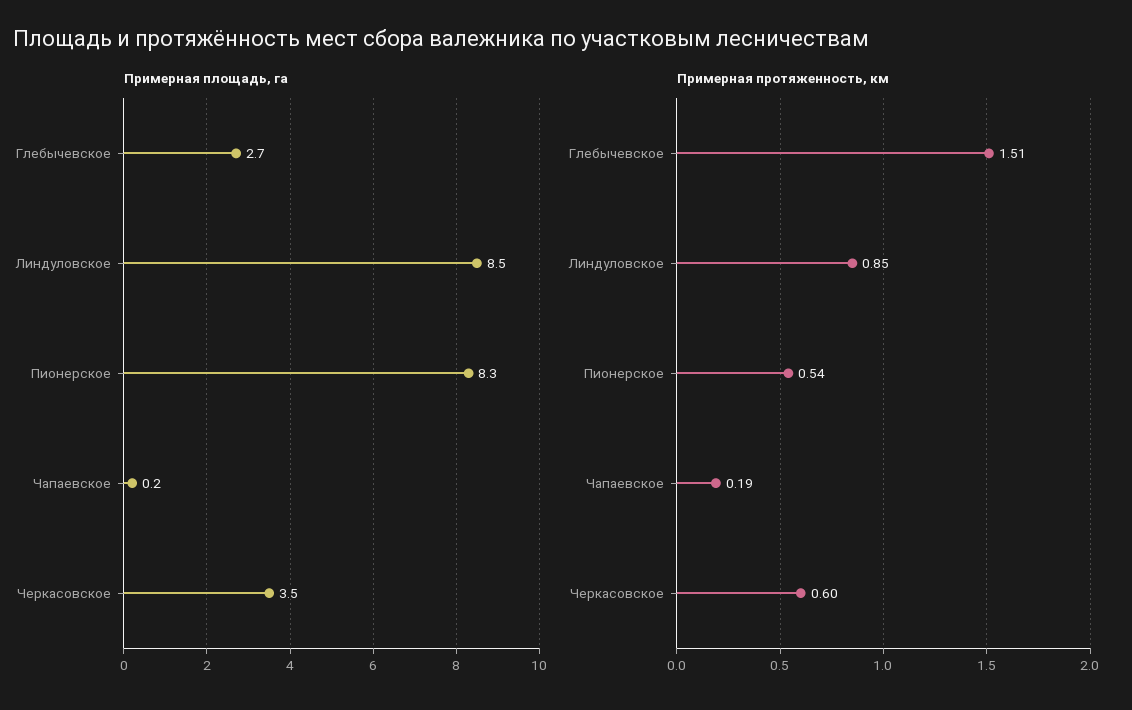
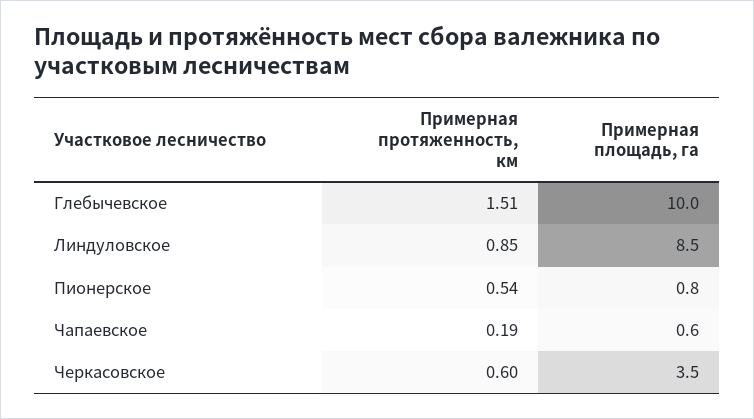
  {
    "Примерная площадь, га": {
-     "Глебычевское": 2.7,
+     "Глебычевское": 10,
      "Линдуловское": 8.5,
-     "Пионерское": 8.3,
+     "Пионерское": 0.8,
-     "Чапаевское": 0.2,
+     "Чапаевское": 0.6,
      "Черкасовское": 3.5
    },
    "Примерная протяженность, км": {
      "Глебычевское": 1.51,
      "Линдуловское": 0.85,
      "Пионерское": 0.54,
      "Чапаевское": 0.19,
      "Черкасовское": 0.6
    }
  }

